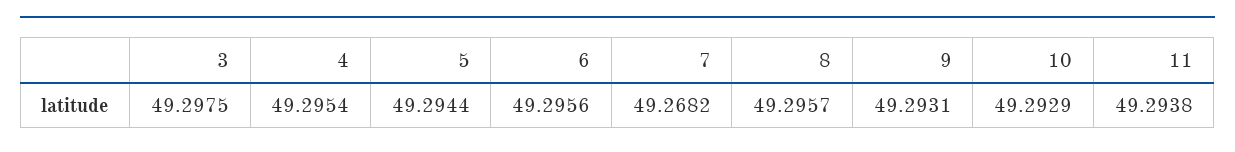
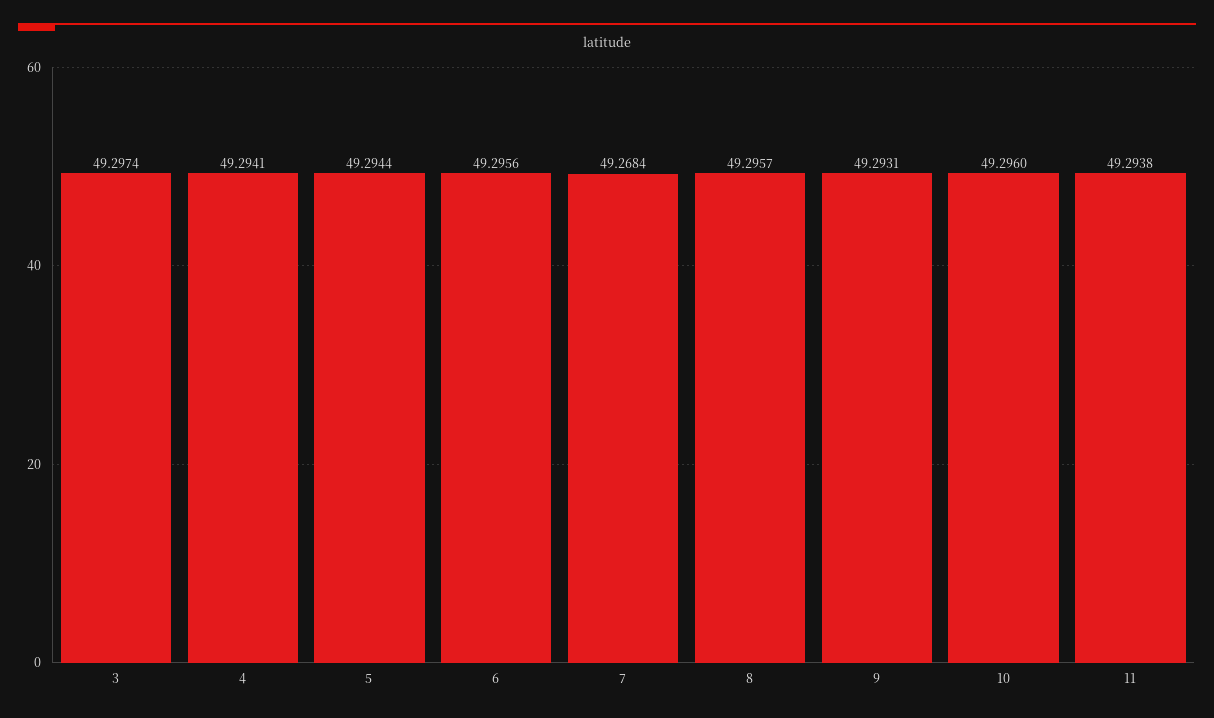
  {
-   "3": 49.2975,
+   "3": 49.2974,
-   "4": 49.2954,
+   "4": 49.2941,
    "5": 49.2944,
    "6": 49.2956,
-   "7": 49.2682,
+   "7": 49.2684,
    "8": 49.2957,
    "9": 49.2931,
-   "10": 49.2929,
+   "10": 49.296,
    "11": 49.2938
  }

